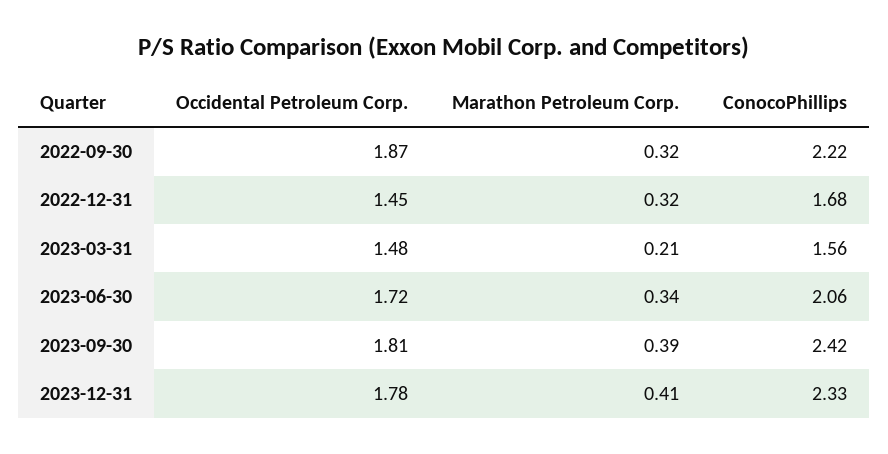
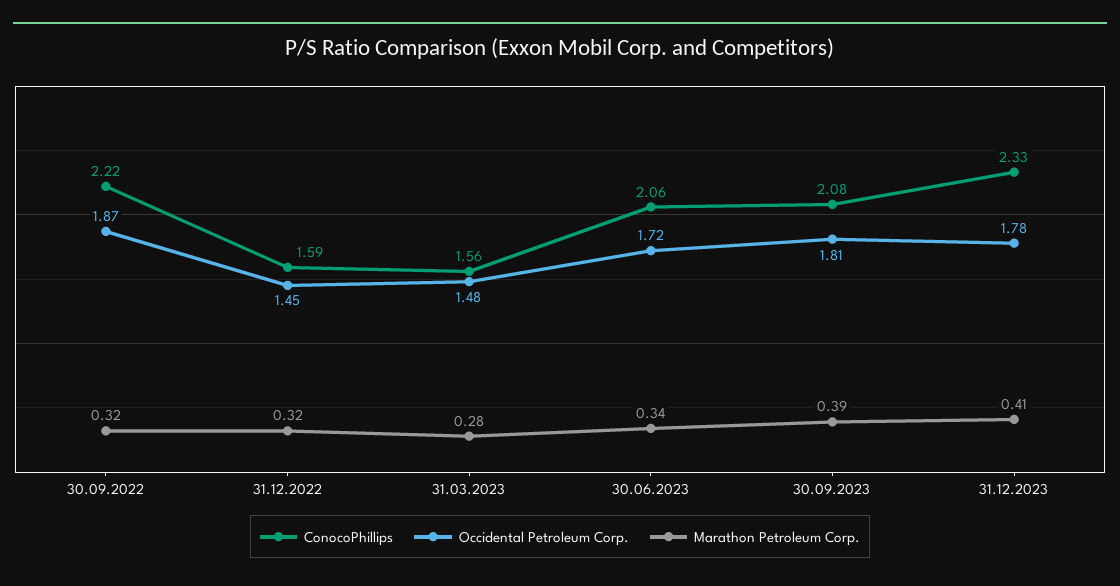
  {
    "Occidental Petroleum Corp.": {
      "2022-09-30": 1.87,
      "2022-12-31": 1.45,
      "2023-03-31": 1.48,
      "2023-06-30": 1.72,
      "2023-09-30": 1.81,
      "2023-12-31": 1.78
    },
    "Marathon Petroleum Corp.": {
      "2022-09-30": 0.32,
      "2022-12-31": 0.32,
-     "2023-03-31": 0.21,
+     "2023-03-31": 0.28,
      "2023-06-30": 0.34,
      "2023-09-30": 0.39,
      "2023-12-31": 0.41
    },
    "ConocoPhillips": {
      "2022-09-30": 2.22,
-     "2022-12-31": 1.68,
+     "2022-12-31": 1.59,
      "2023-03-31": 1.56,
      "2023-06-30": 2.06,
-     "2023-09-30": 2.42,
+     "2023-09-30": 2.08,
      "2023-12-31": 2.33
    }
  }

